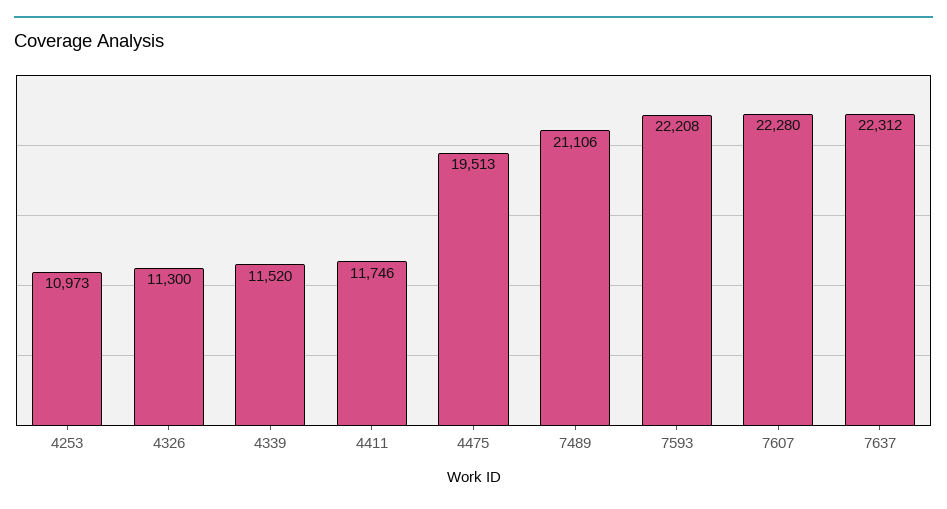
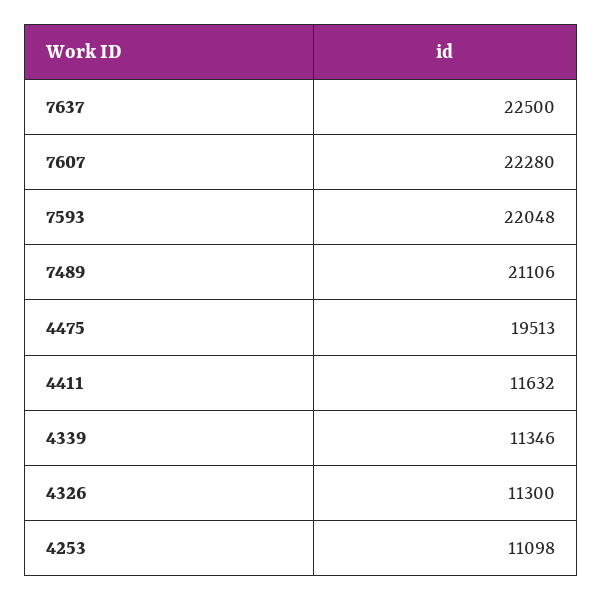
  {
-   "4253": 10973,
+   "4253": 11098,
    "4326": 11300,
-   "4339": 11520,
+   "4339": 11346,
-   "4411": 11746,
+   "4411": 11632,
    "4475": 19513,
    "7489": 21106,
-   "7593": 22208,
+   "7593": 22048,
    "7607": 22280,
-   "7637": 22312
+   "7637": 22500
  }

